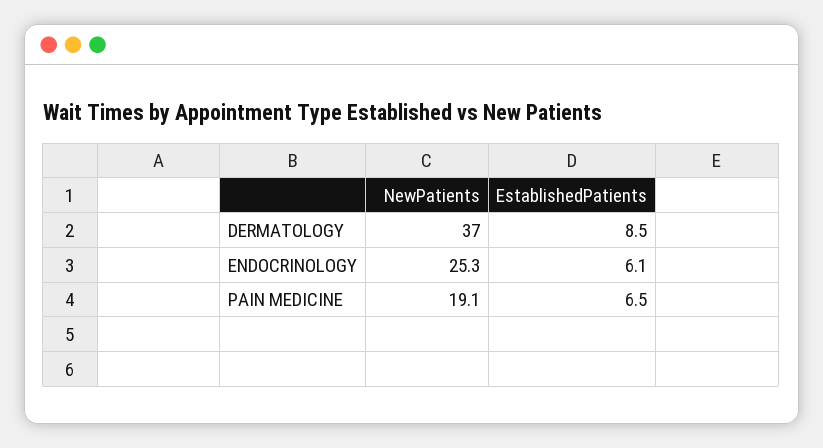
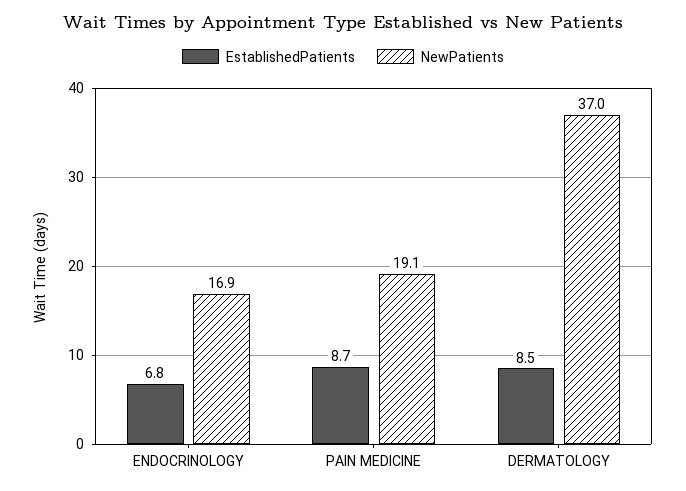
  {
    "NewPatients": {
      "DERMATOLOGY": 37,
-     "ENDOCRINOLOGY": 25.3,
+     "ENDOCRINOLOGY": 16.9,
      "PAIN MEDICINE": 19.1
    },
    "EstablishedPatients": {
      "DERMATOLOGY": 8.5,
-     "ENDOCRINOLOGY": 6.1,
+     "ENDOCRINOLOGY": 6.8,
-     "PAIN MEDICINE": 6.5
+     "PAIN MEDICINE": 8.7
    }
  }

